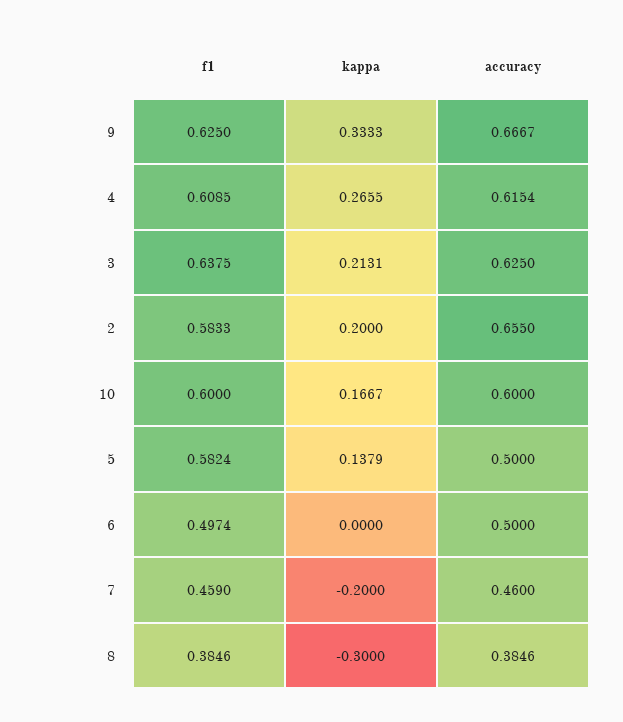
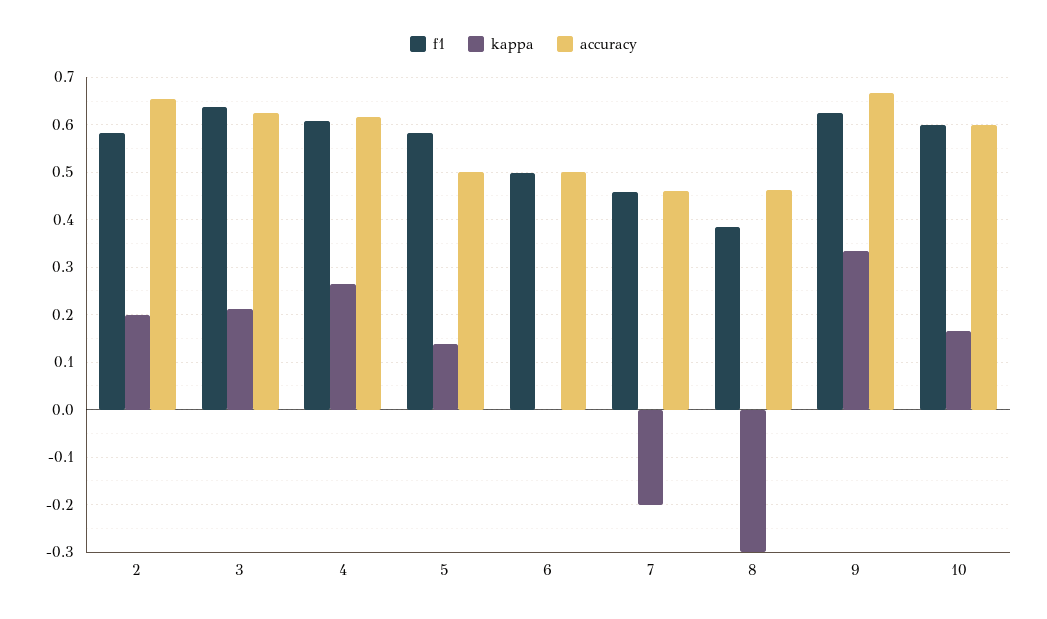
  {
    "f1": {
      "9": 0.625,
      "4": 0.6085,
      "3": 0.6375,
      "2": 0.5833,
      "10": 0.6,
      "5": 0.5824,
      "6": 0.4974,
      "7": 0.459,
      "8": 0.3846
    },
    "kappa": {
      "9": 0.3333,
      "4": 0.2655,
      "3": 0.2131,
      "2": 0.2,
      "10": 0.1667,
      "5": 0.1379,
      "6": 0,
      "7": -0.2,
      "8": -0.3
    },
    "accuracy": {
      "9": 0.6667,
      "4": 0.6154,
      "3": 0.625,
      "2": 0.655,
      "10": 0.6,
      "5": 0.5,
      "6": 0.5,
      "7": 0.46,
-     "8": 0.3846
+     "8": 0.46
    }
  }

